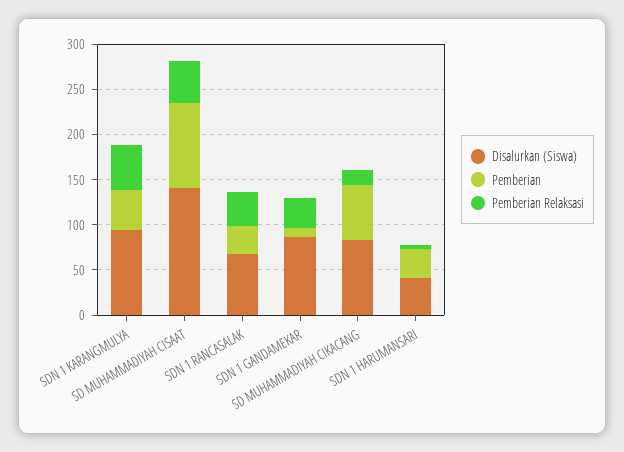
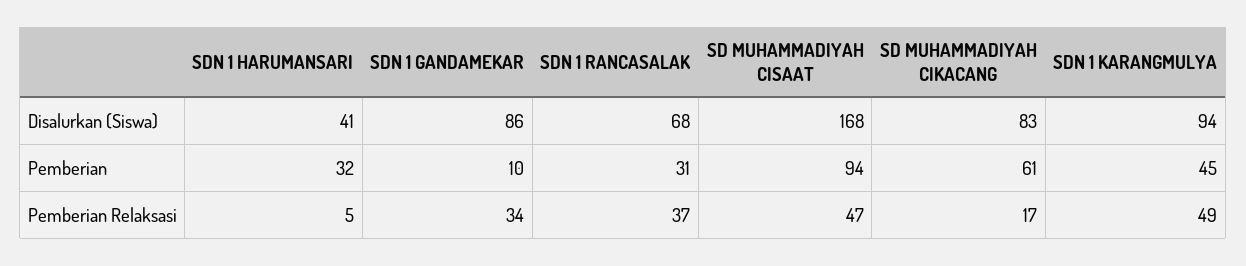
  {
    "Disalurkan (Siswa)": {
      "SDN 1 KARANGMULYA": 94,
-     "SD MUHAMMADIYAH CISAAT": 140,
+     "SD MUHAMMADIYAH CISAAT": 168,
      "SDN 1 RANCASALAK": 68,
      "SDN 1 GANDAMEKAR": 86,
      "SD MUHAMMADIYAH CIKACANG": 83,
      "SDN 1 HARUMANSARI": 41
    },
    "Pemberian": {
      "SDN 1 KARANGMULYA": 45,
      "SD MUHAMMADIYAH CISAAT": 94,
      "SDN 1 RANCASALAK": 31,
      "SDN 1 GANDAMEKAR": 10,
      "SD MUHAMMADIYAH CIKACANG": 61,
      "SDN 1 HARUMANSARI": 32
    },
    "Pemberian Relaksasi": {
      "SDN 1 KARANGMULYA": 49,
      "SD MUHAMMADIYAH CISAAT": 47,
      "SDN 1 RANCASALAK": 37,
      "SDN 1 GANDAMEKAR": 34,
      "SD MUHAMMADIYAH CIKACANG": 17,
      "SDN 1 HARUMANSARI": 5
    }
  }

